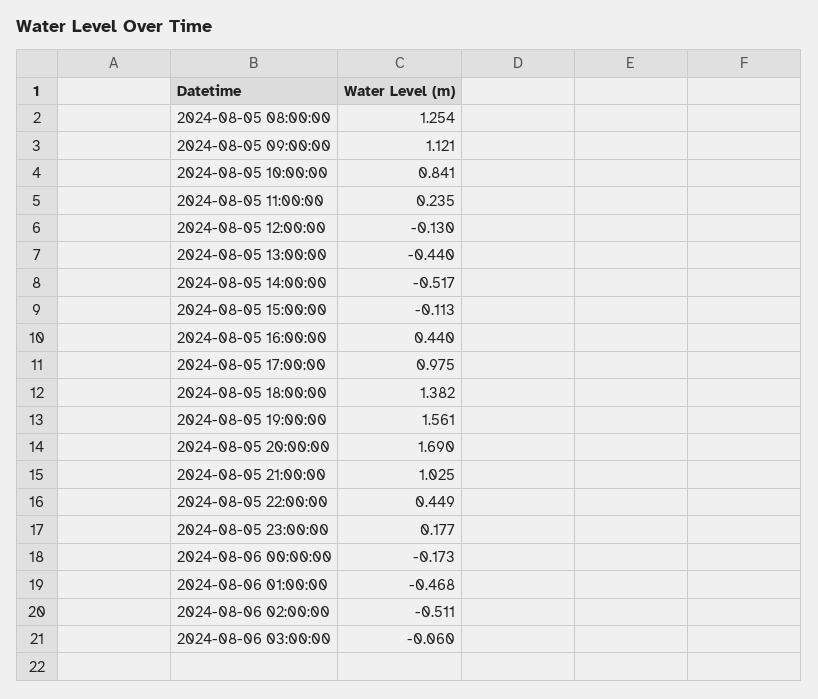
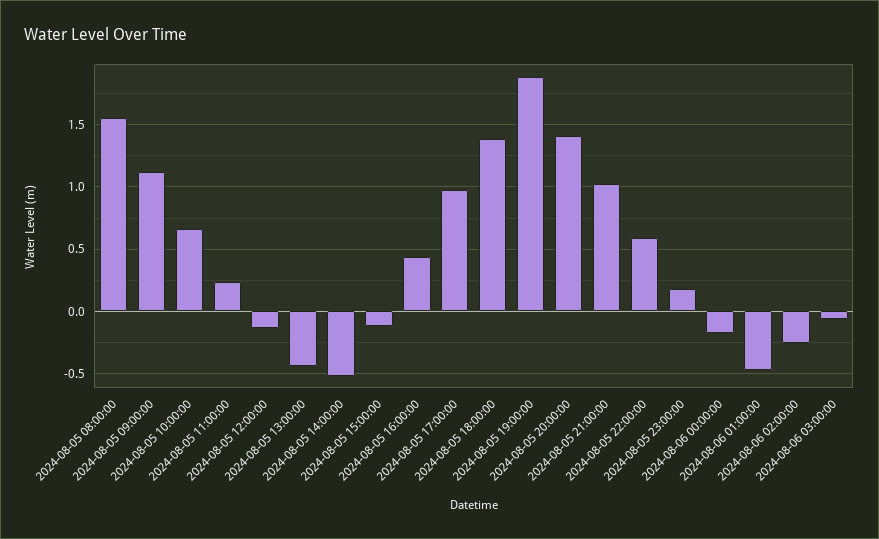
  {
-   "2024-08-05 08:00:00": 1.254,
+   "2024-08-05 08:00:00": 1.55,
    "2024-08-05 09:00:00": 1.121,
-   "2024-08-05 10:00:00": 0.841,
+   "2024-08-05 10:00:00": 0.65,
    "2024-08-05 11:00:00": 0.235,
    "2024-08-05 12:00:00": -0.13,
    "2024-08-05 13:00:00": -0.44,
    "2024-08-05 14:00:00": -0.517,
    "2024-08-05 15:00:00": -0.113,
    "2024-08-05 16:00:00": 0.44,
    "2024-08-05 17:00:00": 0.975,
    "2024-08-05 18:00:00": 1.382,
-   "2024-08-05 19:00:00": 1.561,
+   "2024-08-05 19:00:00": 1.9,
-   "2024-08-05 20:00:00": 1.69,
+   "2024-08-05 20:00:00": 1.4,
    "2024-08-05 21:00:00": 1.025,
-   "2024-08-05 22:00:00": 0.449,
+   "2024-08-05 22:00:00": 0.6,
    "2024-08-05 23:00:00": 0.177,
    "2024-08-06 00:00:00": -0.173,
    "2024-08-06 01:00:00": -0.468,
-   "2024-08-06 02:00:00": -0.511,
+   "2024-08-06 02:00:00": -0.25,
    "2024-08-06 03:00:00": -0.06
  }

